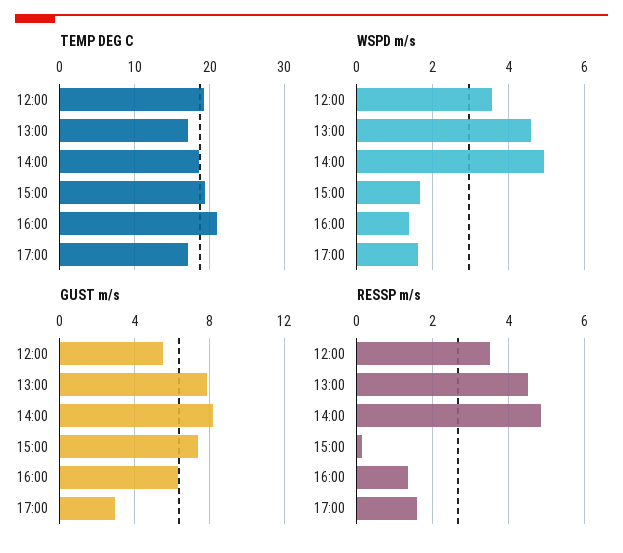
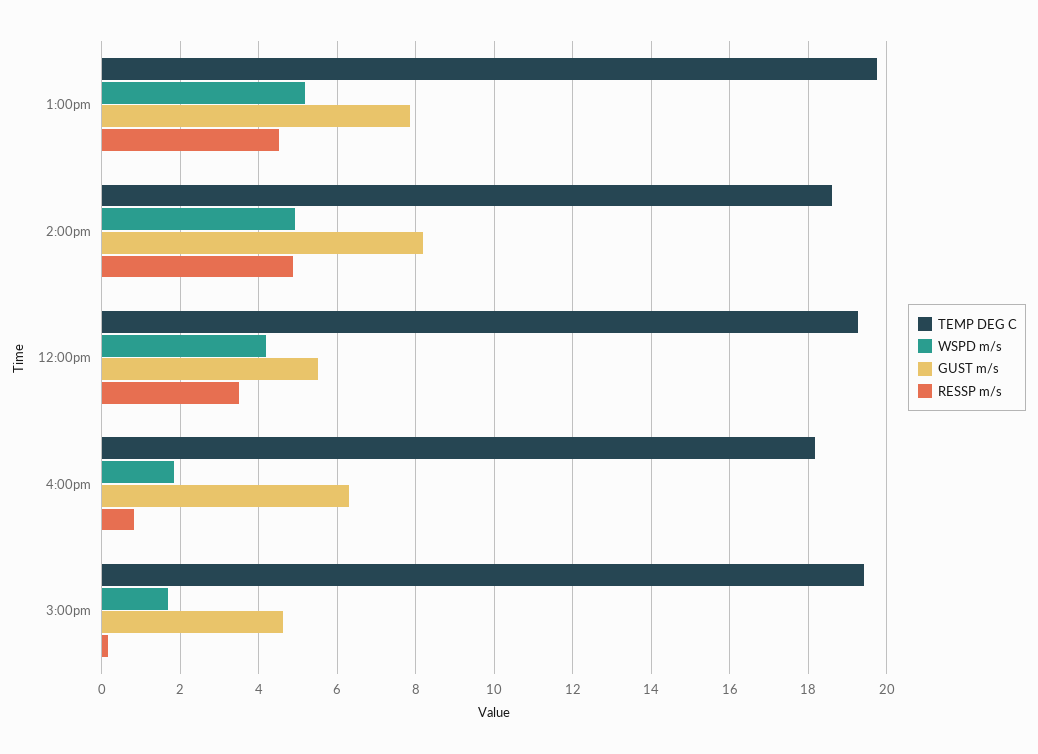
  {
    "TEMP DEG C": {
      "12:00": 19.2,
-     "13:00": 17,
+     "13:00": 19.8,
      "14:00": 18.6,
      "15:00": 19.4,
-     "16:00": 21,
+     "16:00": 18.2
-     "17:00": 17
    },
    "WSPD m/s": {
-     "12:00": 3.6,
+     "12:00": 4.2,
-     "13:00": 4.6,
+     "13:00": 5.2,
      "14:00": 5,
      "15:00": 1.6,
-     "16:00": 1.4,
+     "16:00": 1.8
-     "17:00": 1.6
    },
    "GUST m/s": {
      "12:00": 5.6,
      "13:00": 7.8,
      "14:00": 8.2,
-     "15:00": 7.5,
+     "15:00": 4.6,
-     "16:00": 6.4,
+     "16:00": 6.4
-     "17:00": 3
    },
    "RESSP m/s": {
      "12:00": 3.6,
      "13:00": 4.6,
      "14:00": 4.8,
      "15:00": 0.2,
-     "16:00": 1.4,
+     "16:00": 0.8
-     "17:00": 1.6
    }
  }

